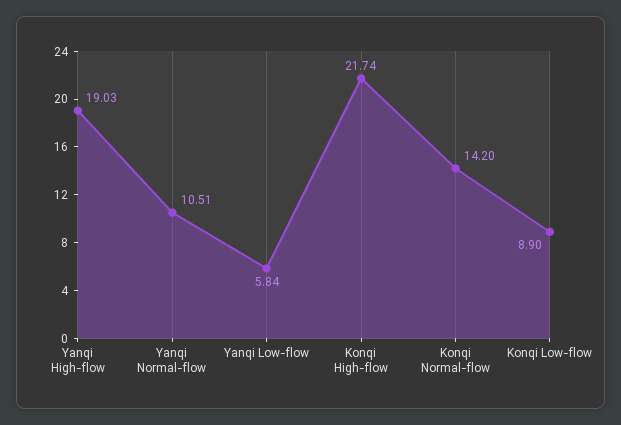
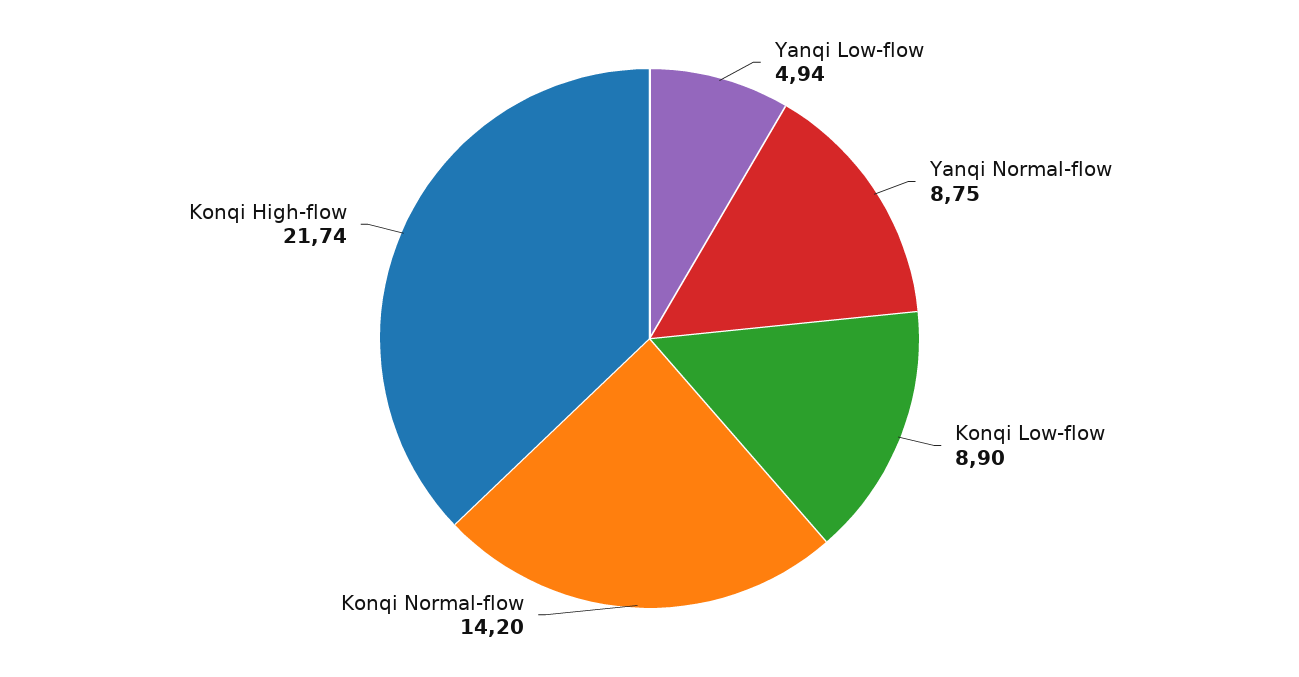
  {
-   "Yanqi High-flow": 19.03,
-   "Yanqi Normal-flow": 10.51,
+   "Yanqi Normal-flow": 8.75,
-   "Yanqi Low-flow": 5.84,
+   "Yanqi Low-flow": 4.94,
    "Konqi High-flow": 21.74,
    "Konqi Normal-flow": 14.2,
    "Konqi Low-flow": 8.9
  }

